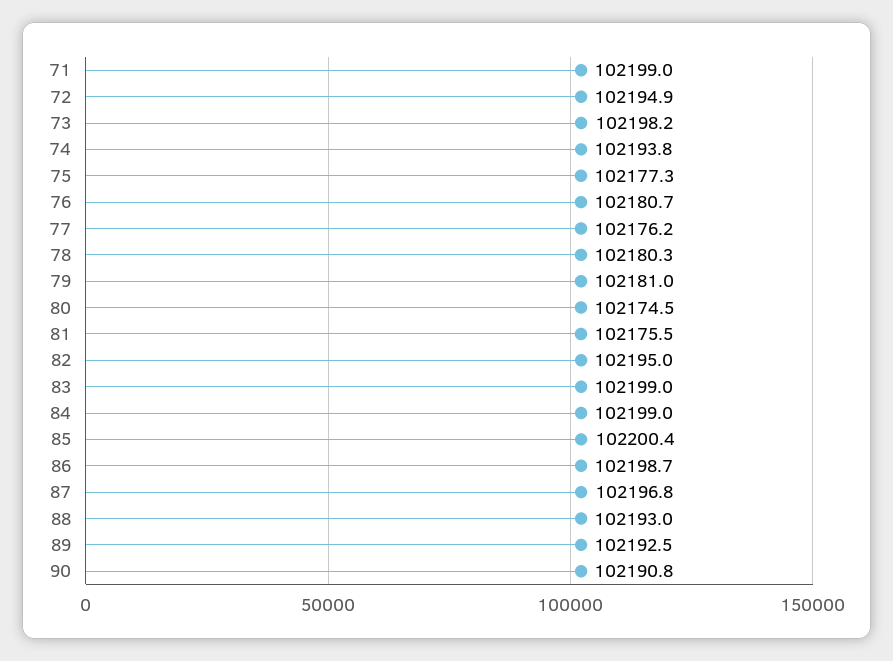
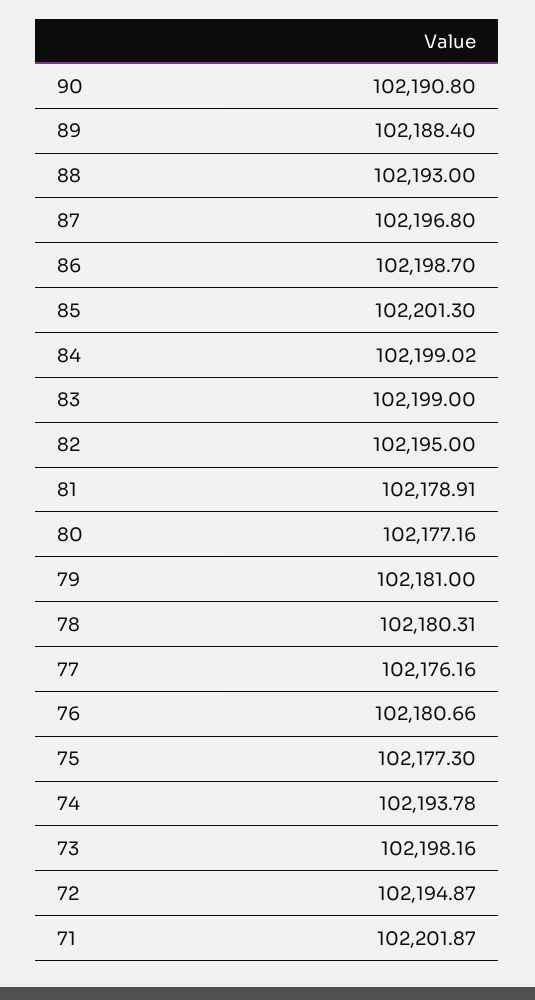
  {
-   "71": 102199,
+   "71": 102201.87,
    "72": 102194.87,
    "73": 102198.16,
    "74": 102193.78,
    "75": 102177.3,
    "76": 102180.66,
    "77": 102176.16,
    "78": 102180.31,
    "79": 102181,
-   "80": 102174.5,
+   "80": 102177.16,
-   "81": 102175.5,
+   "81": 102178.91,
    "82": 102195,
    "83": 102199,
    "84": 102199.02,
-   "85": 102200.4,
+   "85": 102201.3,
    "86": 102198.7,
    "87": 102196.8,
    "88": 102193,
-   "89": 102192.5,
+   "89": 102188.4,
    "90": 102190.8
  }

